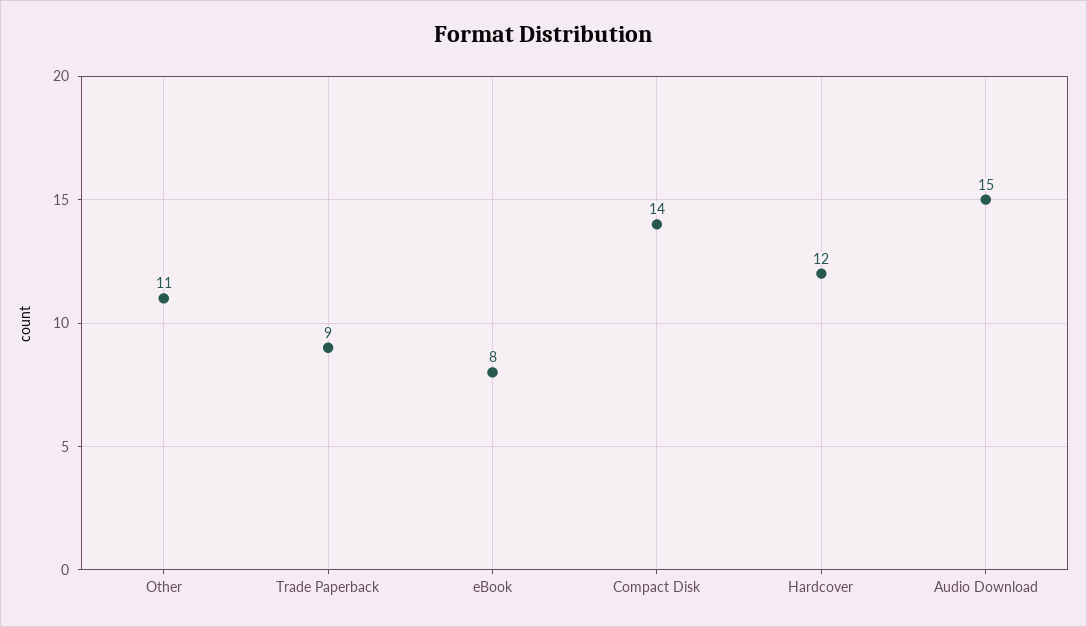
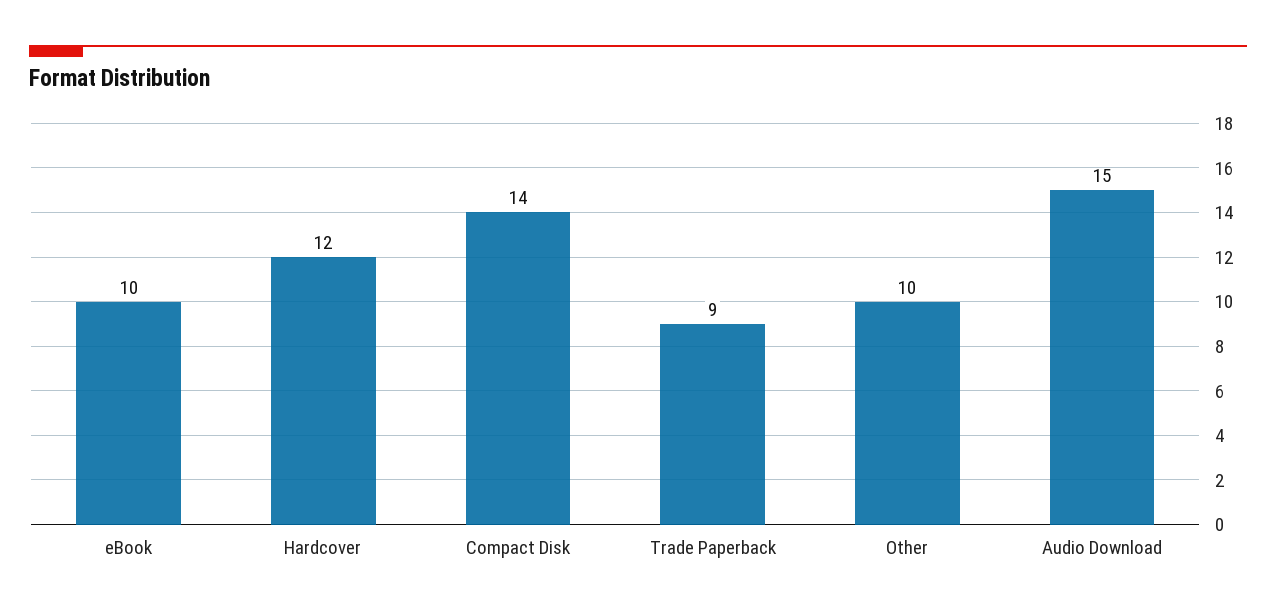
  {
-   "Other": 11,
+   "Other": 10,
    "Trade Paperback": 9,
-   "eBook": 8,
+   "eBook": 10,
    "Compact Disk": 14,
    "Hardcover": 12,
    "Audio Download": 15
  }

